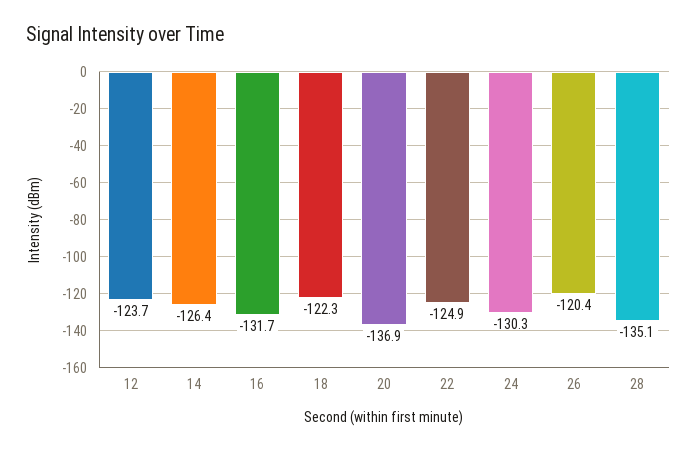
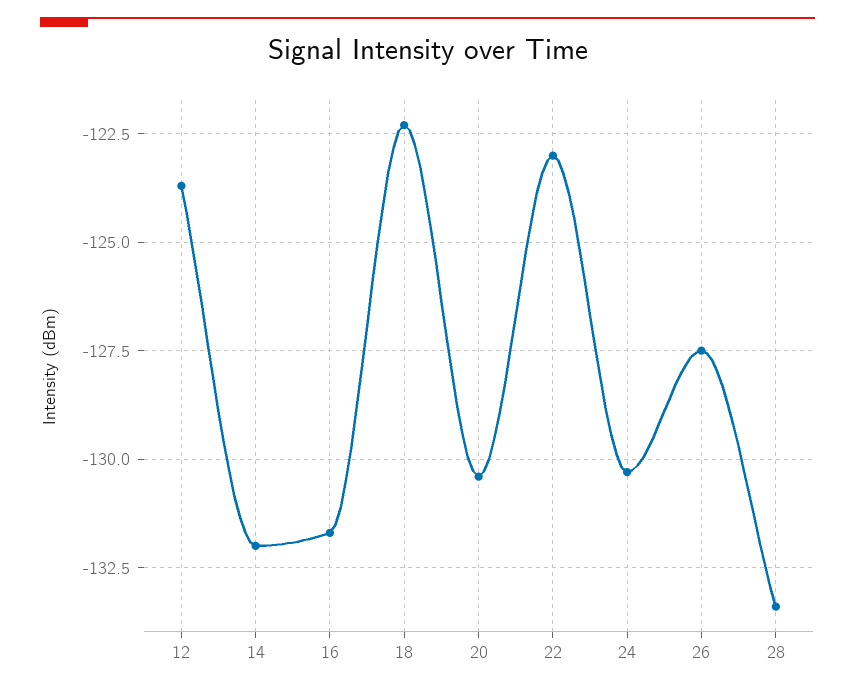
  {
    "12": -123.7,
-   "14": -126.4,
+   "14": -132,
    "16": -131.7,
    "18": -122.3,
-   "20": -136.9,
+   "20": -130.5,
-   "22": -124.9,
+   "22": -123,
    "24": -130.3,
-   "26": -120.4,
+   "26": -127.5,
-   "28": -135.1
+   "28": -133.5
  }

